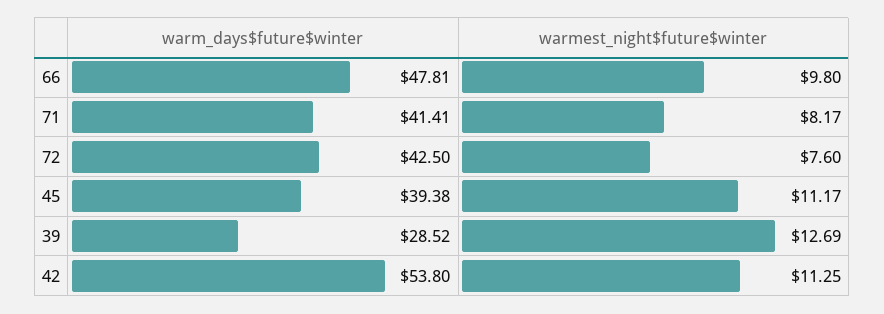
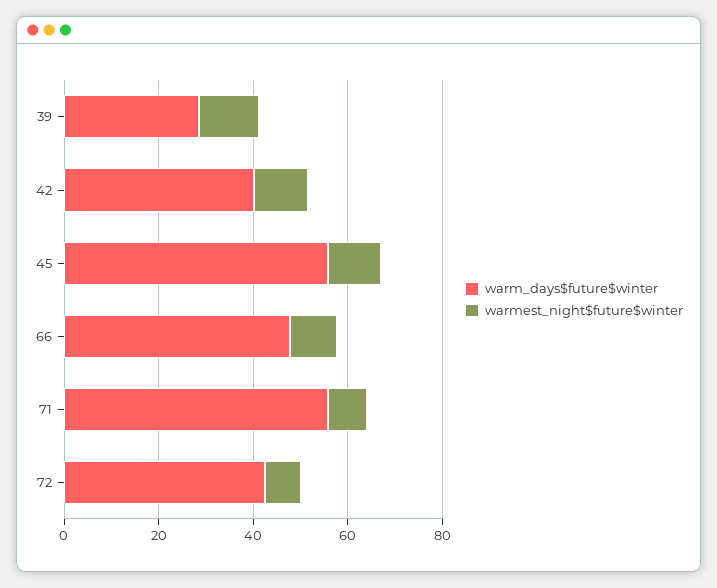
  {
    "warm_days$future$winter": {
      "66": 47.81,
-     "71": 41.41,
+     "71": 55,
      "72": 42.5,
-     "45": 39.38,
+     "45": 55,
      "39": 28.52,
-     "42": 53.8
+     "42": 40
    },
    "warmest_night$future$winter": {
      "66": 9.8,
      "71": 8.17,
      "72": 7.6,
      "45": 11.17,
      "39": 12.69,
      "42": 11.25
    }
  }

